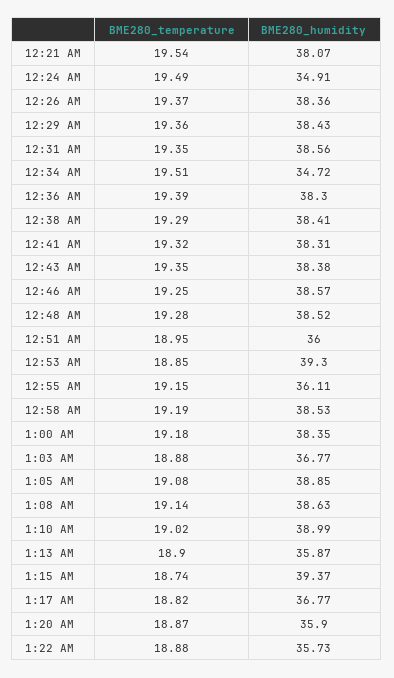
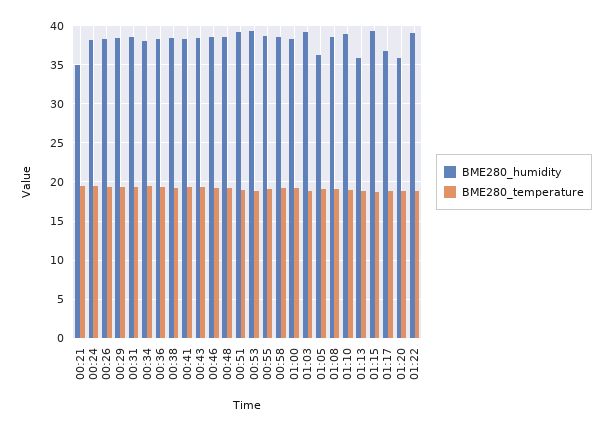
  {
    "BME280_temperature": {
      "12:21 AM": 19.54,
      "12:24 AM": 19.49,
      "12:26 AM": 19.37,
      "12:29 AM": 19.36,
      "12:31 AM": 19.35,
      "12:34 AM": 19.51,
      "12:36 AM": 19.39,
      "12:38 AM": 19.29,
      "12:41 AM": 19.32,
      "12:43 AM": 19.35,
      "12:46 AM": 19.25,
      "12:48 AM": 19.28,
      "12:51 AM": 18.95,
      "12:53 AM": 18.85,
      "12:55 AM": 19.15,
      "12:58 AM": 19.19,
      "1:00 AM": 19.18,
      "1:03 AM": 18.88,
      "1:05 AM": 19.08,
      "1:08 AM": 19.14,
      "1:10 AM": 19.02,
      "1:13 AM": 18.9,
      "1:15 AM": 18.74,
      "1:17 AM": 18.82,
      "1:20 AM": 18.87,
      "1:22 AM": 18.88
    },
    "BME280_humidity": {
-     "12:21 AM": 38.07,
+     "12:21 AM": 35,
-     "12:24 AM": 34.91,
+     "12:24 AM": 38,
      "12:26 AM": 38.36,
      "12:29 AM": 38.43,
      "12:31 AM": 38.56,
-     "12:34 AM": 34.72,
+     "12:34 AM": 38,
      "12:36 AM": 38.3,
      "12:38 AM": 38.41,
      "12:41 AM": 38.31,
      "12:43 AM": 38.38,
      "12:46 AM": 38.57,
      "12:48 AM": 38.52,
-     "12:51 AM": 36,
+     "12:51 AM": 39,
      "12:53 AM": 39.3,
-     "12:55 AM": 36.11,
+     "12:55 AM": 39,
      "12:58 AM": 38.53,
      "1:00 AM": 38.35,
-     "1:03 AM": 36.77,
+     "1:03 AM": 39,
-     "1:05 AM": 38.85,
+     "1:05 AM": 36,
      "1:08 AM": 38.63,
      "1:10 AM": 38.99,
      "1:13 AM": 35.87,
      "1:15 AM": 39.37,
      "1:17 AM": 36.77,
      "1:20 AM": 35.9,
-     "1:22 AM": 35.73
+     "1:22 AM": 39
    }
  }

